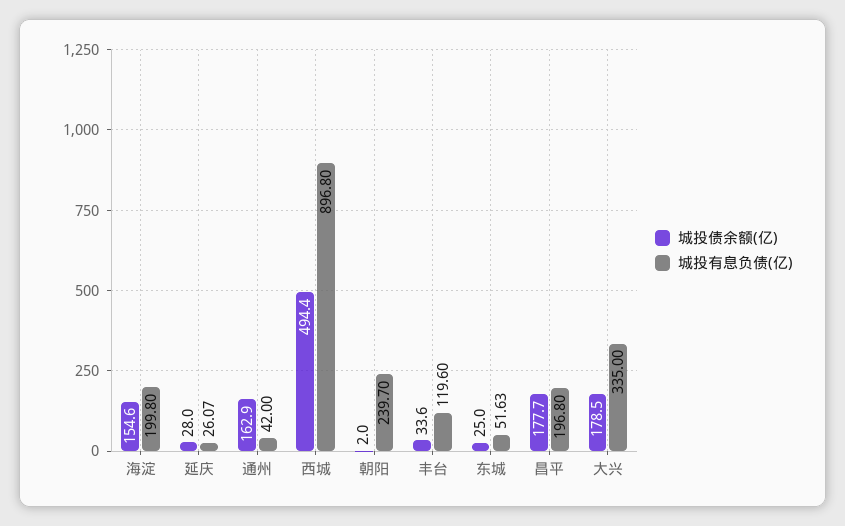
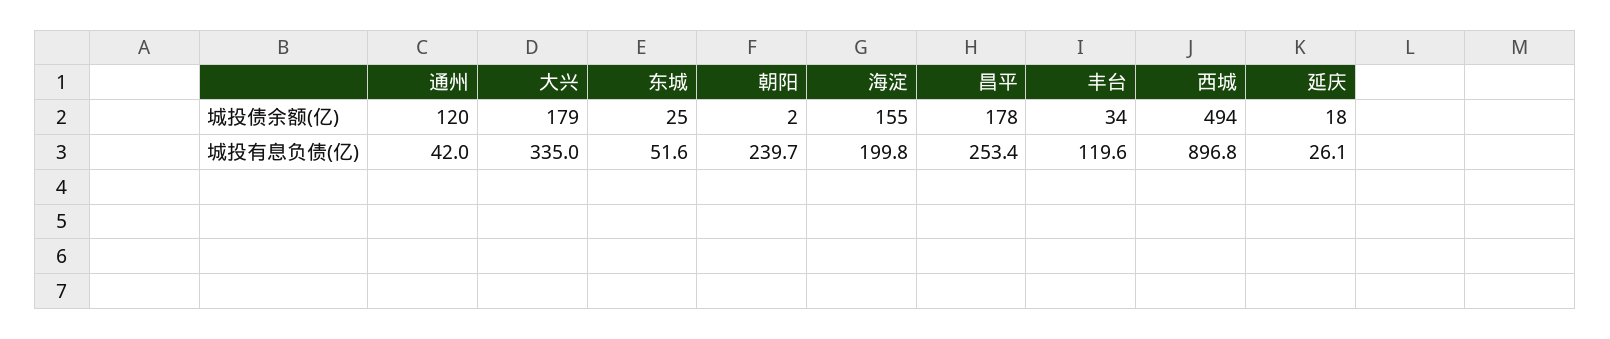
  {
    "城投债余额(亿)": {
      "海淀": 154.6,
-     "延庆": 28,
+     "延庆": 18,
-     "通州": 162.9,
+     "通州": 120,
      "西城": 494.4,
      "朝阳": 2,
      "丰台": 33.6,
      "东城": 25,
      "昌平": 177.7,
      "大兴": 178.5
    },
    "城投有息负债(亿)": {
      "海淀": 199.8,
      "延庆": 26.07,
      "通州": 42,
      "西城": 896.8,
      "朝阳": 239.7,
      "丰台": 119.6,
      "东城": 51.63,
-     "昌平": 196.8,
+     "昌平": 253.4,
      "大兴": 335
    }
  }

